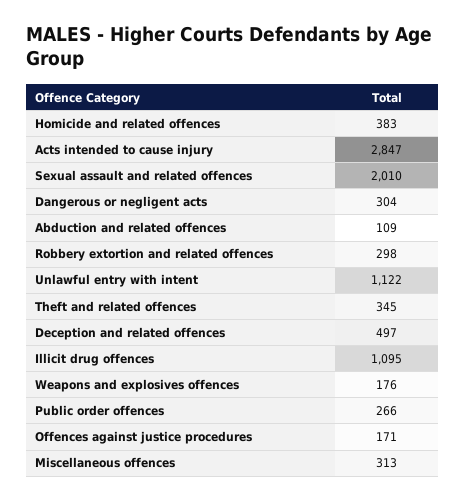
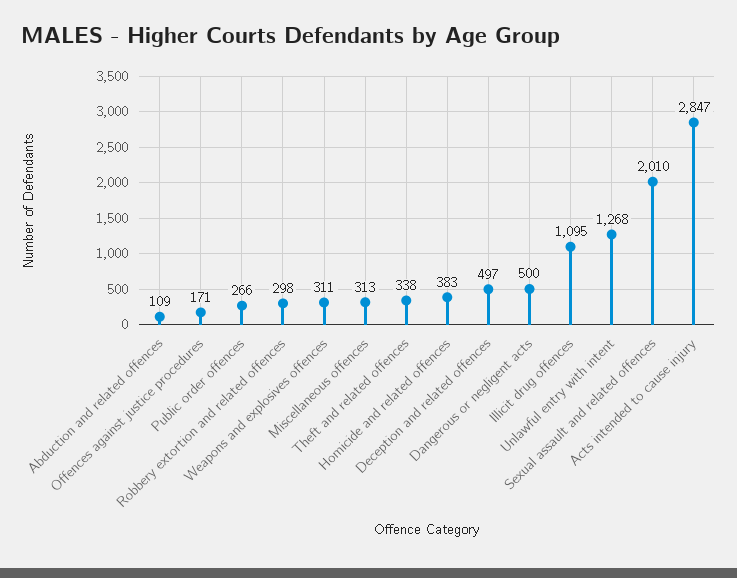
  {
    "Homicide and related offences": 383,
    "Acts intended to cause injury": 2847,
    "Sexual assault and related offences": 2010,
-   "Dangerous or negligent acts": 304,
+   "Dangerous or negligent acts": 500,
    "Abduction and related offences": 109,
    "Robbery extortion and related offences": 298,
-   "Unlawful entry with intent": 1122,
+   "Unlawful entry with intent": 1268,
-   "Theft and related offences": 345,
+   "Theft and related offences": 338,
    "Deception and related offences": 497,
    "Illicit drug offences": 1095,
-   "Weapons and explosives offences": 176,
+   "Weapons and explosives offences": 311,
    "Public order offences": 266,
    "Offences against justice procedures": 171,
    "Miscellaneous offences": 313
  }

